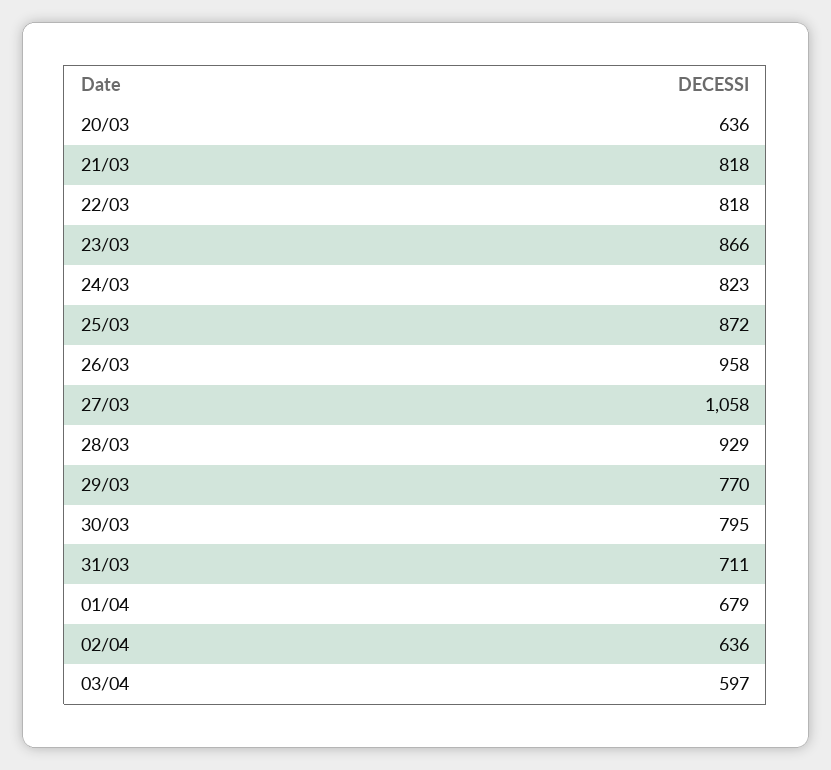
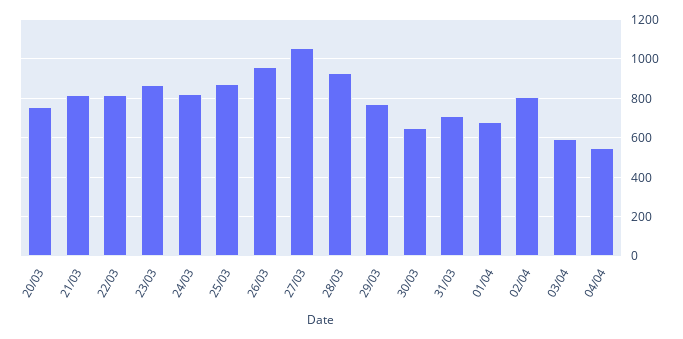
  {
-   "20/03": 636,
+   "20/03": 750,
    "21/03": 818,
    "22/03": 818,
    "23/03": 866,
    "24/03": 823,
    "25/03": 872,
    "26/03": 958,
    "27/03": 1058,
    "28/03": 929,
    "29/03": 770,
-   "30/03": 795,
+   "30/03": 650,
    "31/03": 711,
    "01/04": 679,
-   "02/04": 636,
+   "02/04": 800,
-   "03/04": 597
+   "03/04": 597,
+   "04/04": 550
  }

